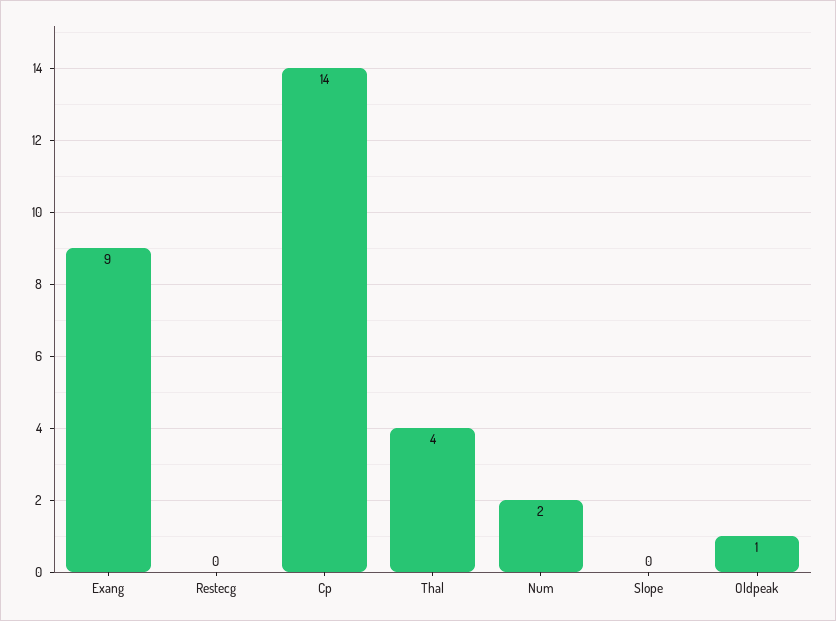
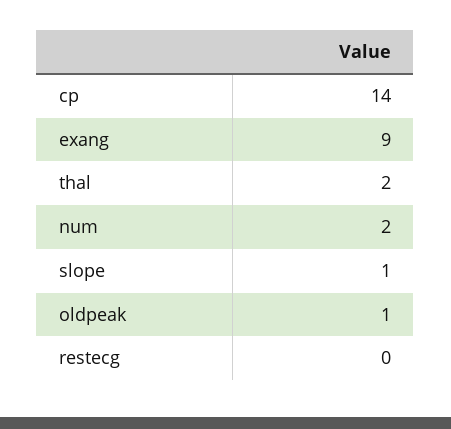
  {
    "Exang": 9,
    "Restecg": 0,
    "Cp": 14,
-   "Thal": 4,
+   "Thal": 2,
    "Num": 2,
-   "Slope": 0,
+   "Slope": 1,
    "Oldpeak": 1
  }

